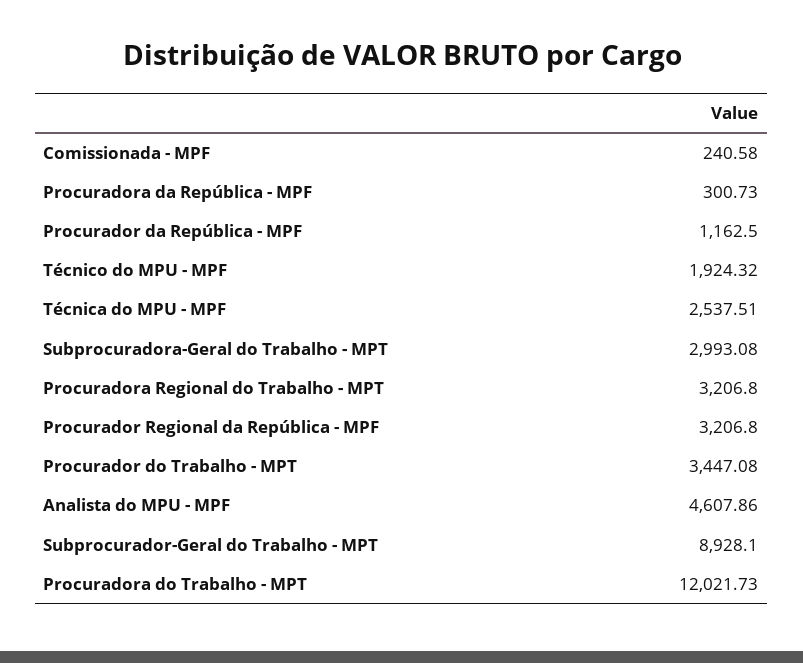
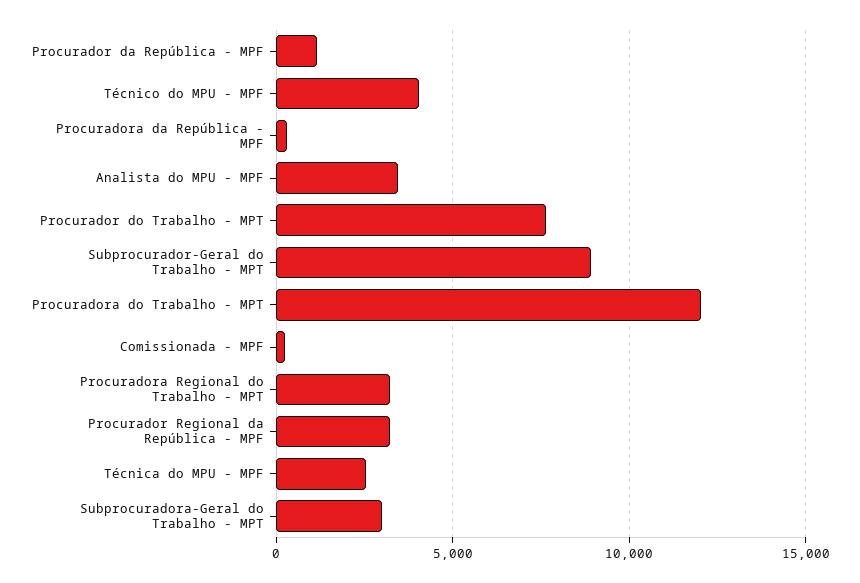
  {
    "Comissionada - MPF": 240.58,
    "Procuradora da República - MPF": 300.73,
    "Procurador da República - MPF": 1162.5,
-   "Técnico do MPU - MPF": 1924.32,
+   "Técnico do MPU - MPF": 4000,
    "Técnica do MPU - MPF": 2537.51,
    "Subprocuradora-Geral do Trabalho - MPT": 2993.08,
    "Procuradora Regional do Trabalho - MPT": 3206.8,
    "Procurador Regional da República - MPF": 3206.8,
-   "Procurador do Trabalho - MPT": 3447.08,
+   "Procurador do Trabalho - MPT": 7500,
-   "Analista do MPU - MPF": 4607.86,
+   "Analista do MPU - MPF": 3500,
    "Subprocurador-Geral do Trabalho - MPT": 8928.1,
    "Procuradora do Trabalho - MPT": 12021.73
  }

